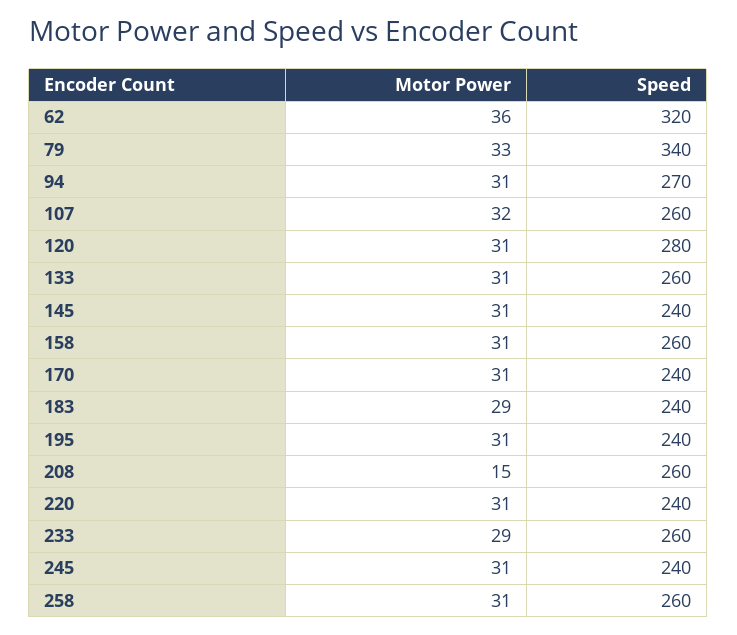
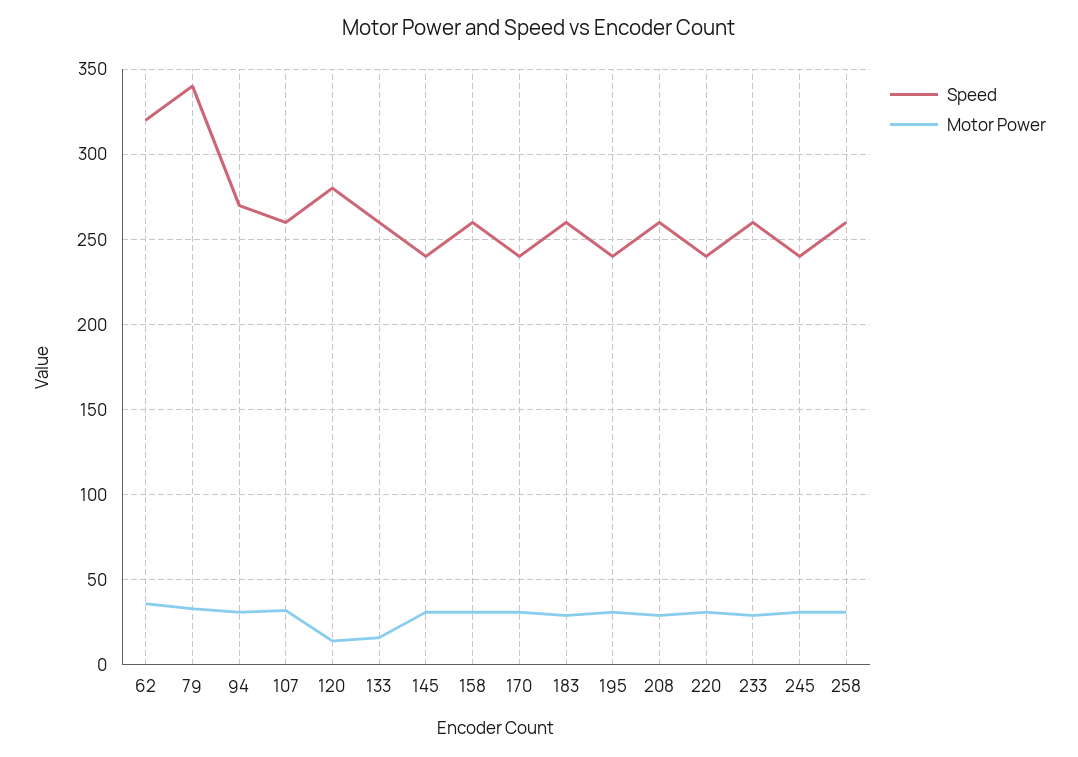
  {
    "Motor Power": {
      "62": 36,
      "79": 33,
      "94": 31,
      "107": 32,
-     "120": 31,
+     "120": 15,
-     "133": 31,
+     "133": 15,
      "145": 31,
      "158": 31,
      "170": 31,
      "183": 29,
      "195": 31,
-     "208": 15,
+     "208": 30,
      "220": 31,
      "233": 29,
      "245": 31,
      "258": 31
    },
    "Speed": {
      "62": 320,
      "79": 340,
      "94": 270,
      "107": 260,
      "120": 280,
      "133": 260,
      "145": 240,
      "158": 260,
      "170": 240,
-     "183": 240,
+     "183": 260,
      "195": 240,
      "208": 260,
      "220": 240,
      "233": 260,
      "245": 240,
      "258": 260
    }
  }

